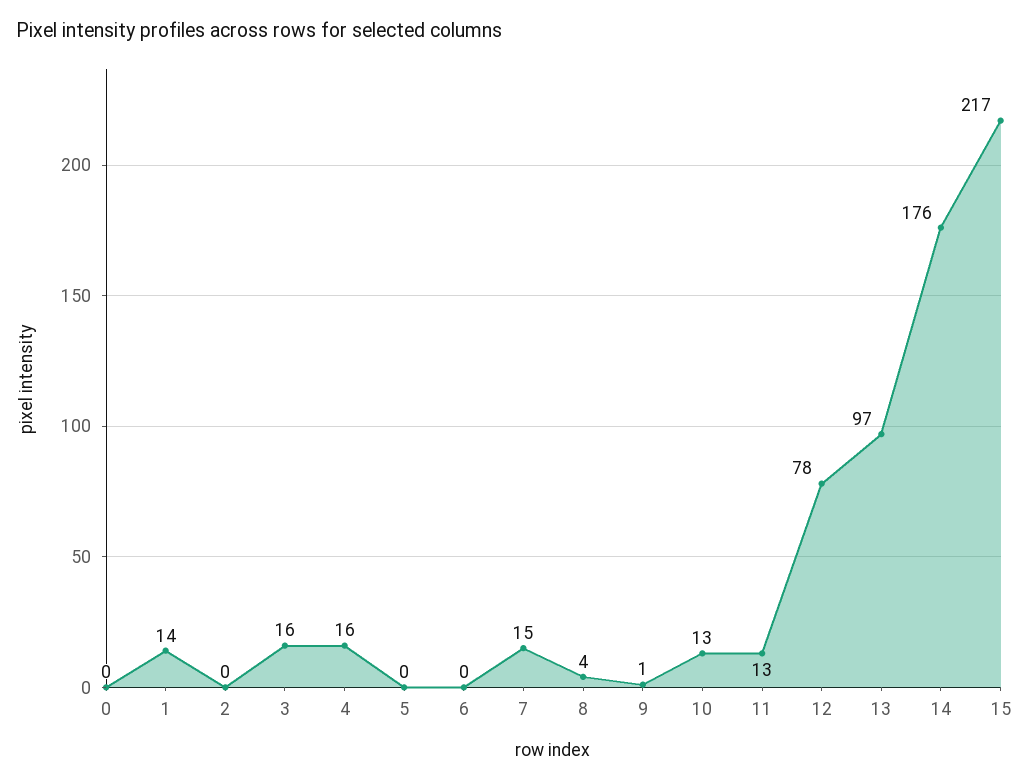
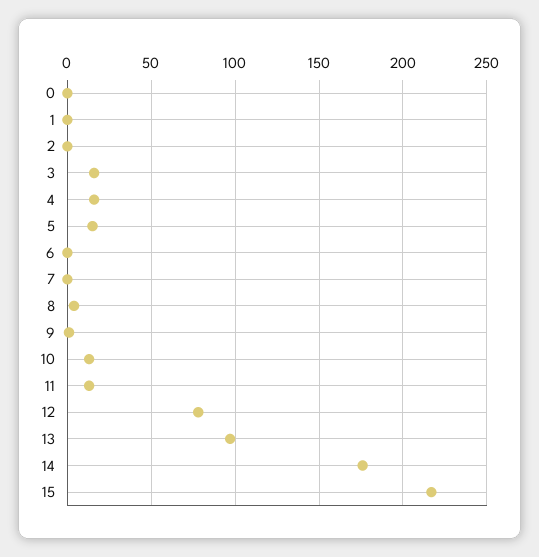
  {
    "0": 0,
-   "1": 14,
+   "1": 0,
    "2": 0,
    "3": 16,
    "4": 16,
-   "5": 0,
+   "5": 15,
    "6": 0,
-   "7": 15,
+   "7": 0,
    "8": 4,
    "9": 1,
    "10": 13,
    "11": 13,
    "12": 78,
    "13": 97,
    "14": 176,
    "15": 217
  }

